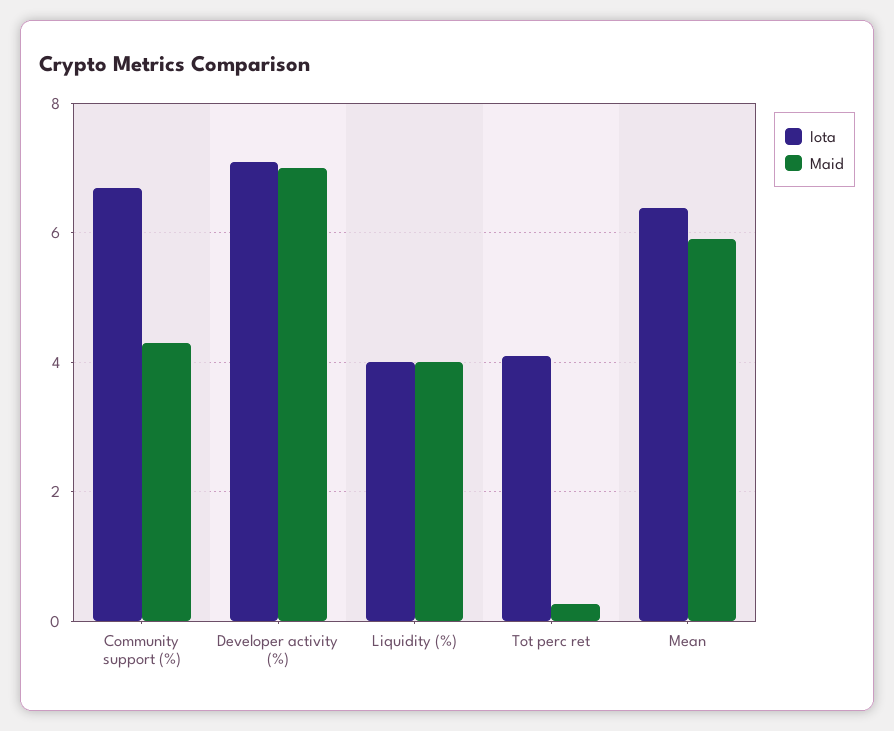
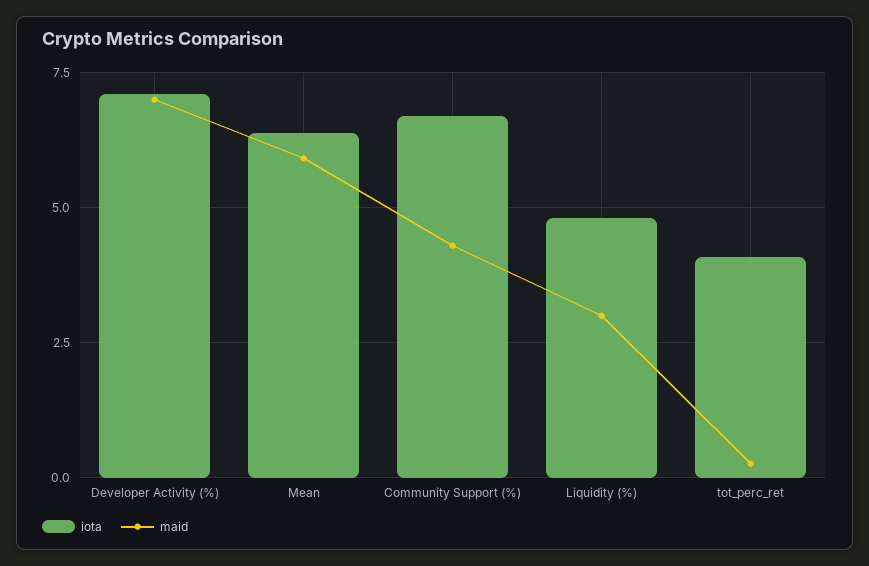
  {
    "Iota": {
      "Community support (%)": 6.8,
      "Developer activity (%)": 7.2,
-     "Liquidity (%)": 4,
+     "Liquidity (%)": 4.75,
      "Tot perc ret": 4,
      "Mean": 6.4
    },
    "Maid": {
      "Community support (%)": 4.4,
      "Developer activity (%)": 7,
-     "Liquidity (%)": 4,
+     "Liquidity (%)": 3,
      "Tot perc ret": 0.2,
      "Mean": 6
    }
  }

